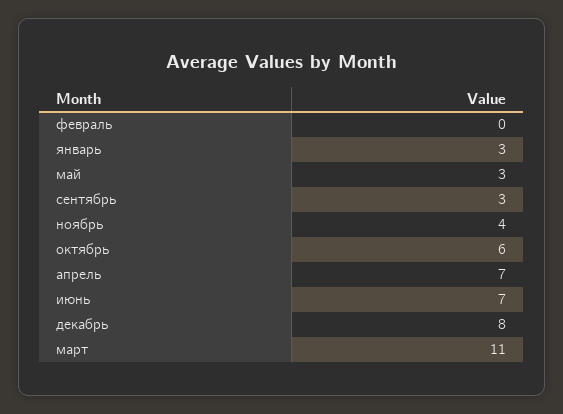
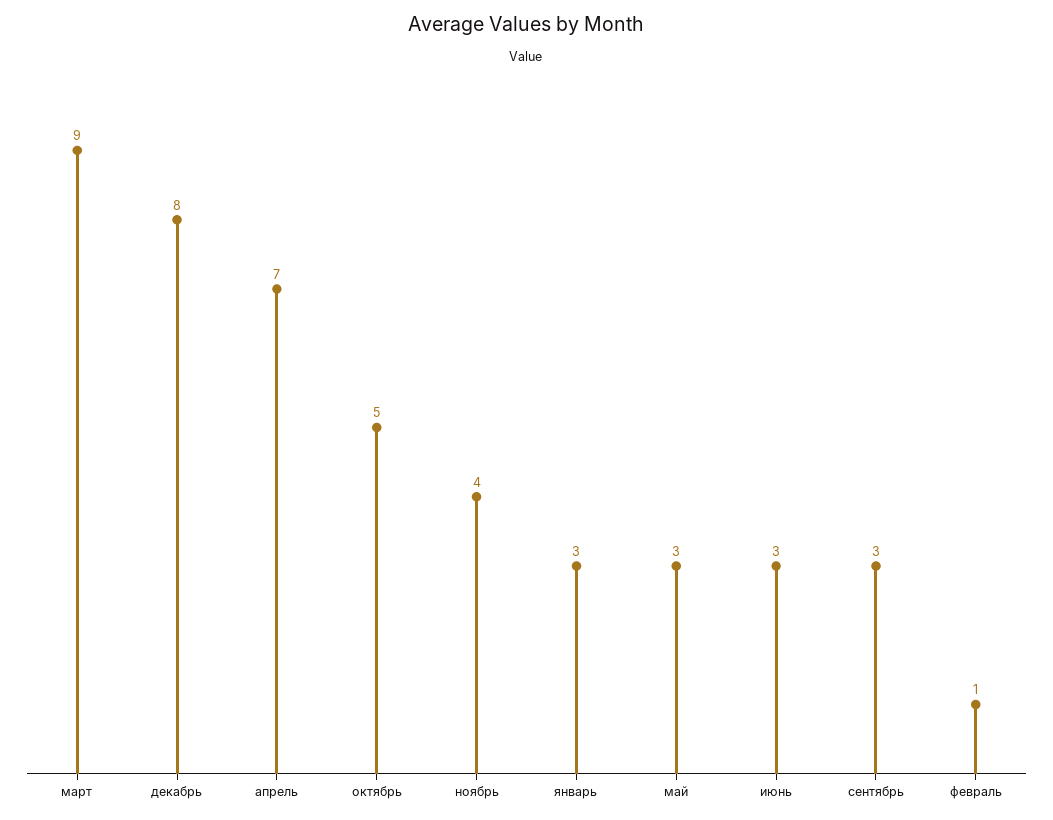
  {
-   "февраль": 0,
+   "февраль": 1,
    "январь": 3,
    "май": 3,
    "сентябрь": 3,
    "ноябрь": 4,
-   "октябрь": 6,
+   "октябрь": 5,
    "апрель": 7,
-   "июнь": 7,
+   "июнь": 3,
    "декабрь": 8,
-   "март": 11
+   "март": 9
  }

